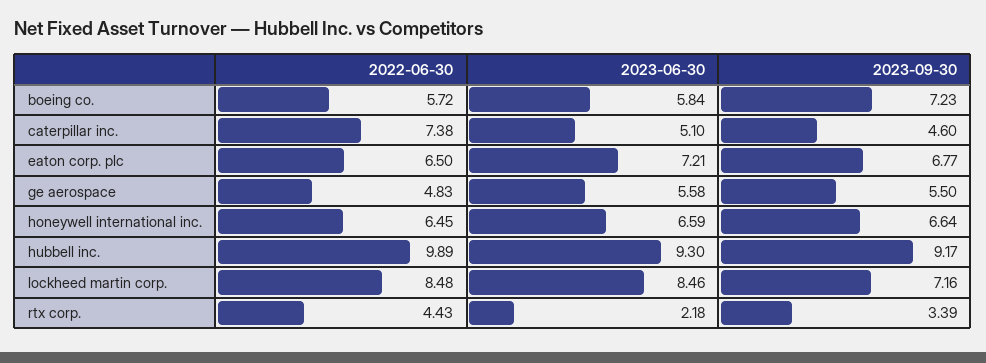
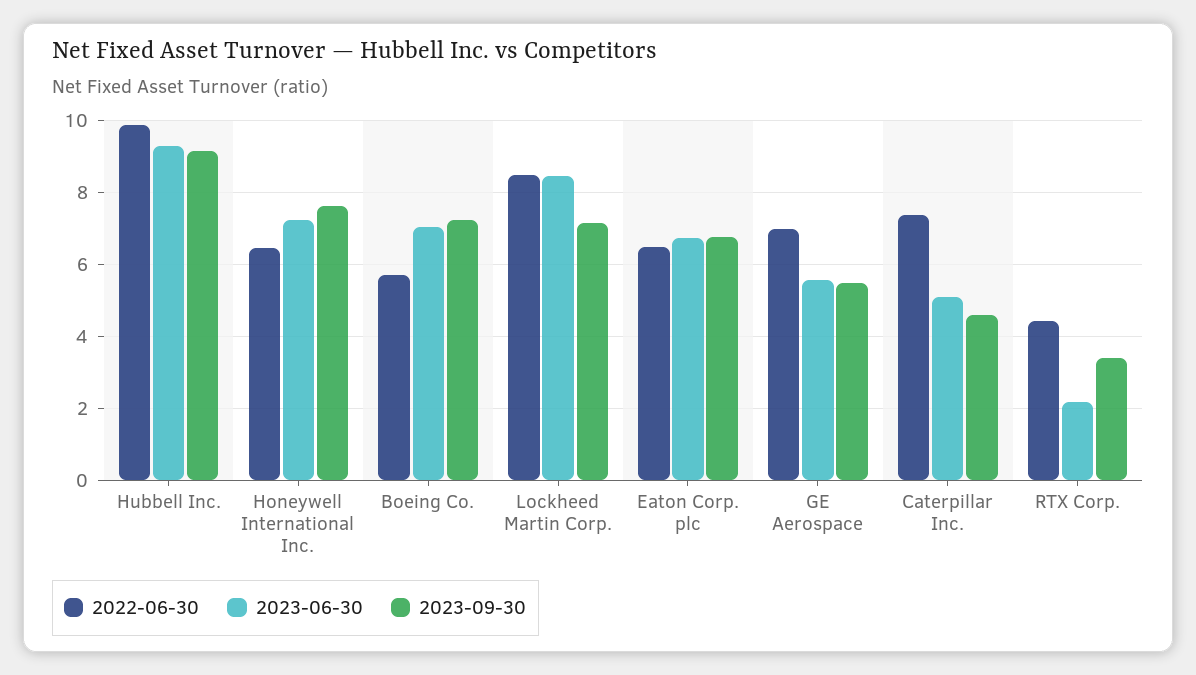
  {
    "2022-06-30": {
      "boeing co.": 5.72,
      "caterpillar inc.": 7.38,
      "eaton corp. plc": 6.5,
-     "ge aerospace": 4.83,
+     "ge aerospace": 7,
      "honeywell international inc.": 6.45,
      "hubbell inc.": 9.89,
      "lockheed martin corp.": 8.48,
      "rtx corp.": 4.43
    },
    "2023-06-30": {
-     "boeing co.": 5.84,
+     "boeing co.": 7,
      "caterpillar inc.": 5.1,
-     "eaton corp. plc": 7.21,
+     "eaton corp. plc": 6.8,
      "ge aerospace": 5.58,
-     "honeywell international inc.": 6.59,
+     "honeywell international inc.": 7.2,
      "hubbell inc.": 9.3,
      "lockheed martin corp.": 8.46,
      "rtx corp.": 2.18
    },
    "2023-09-30": {
      "boeing co.": 7.23,
      "caterpillar inc.": 4.6,
      "eaton corp. plc": 6.77,
      "ge aerospace": 5.5,
-     "honeywell international inc.": 6.64,
+     "honeywell international inc.": 7.6,
      "hubbell inc.": 9.17,
      "lockheed martin corp.": 7.16,
      "rtx corp.": 3.39
    }
  }

